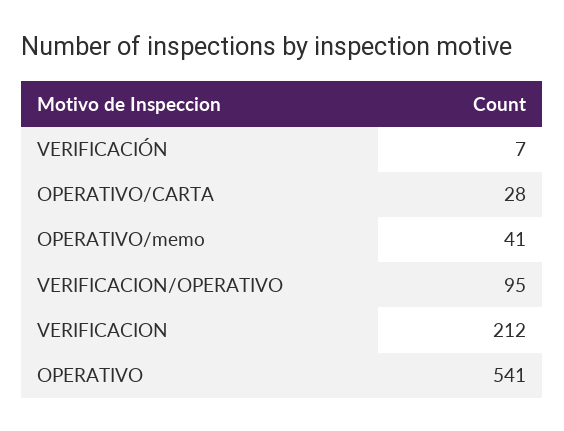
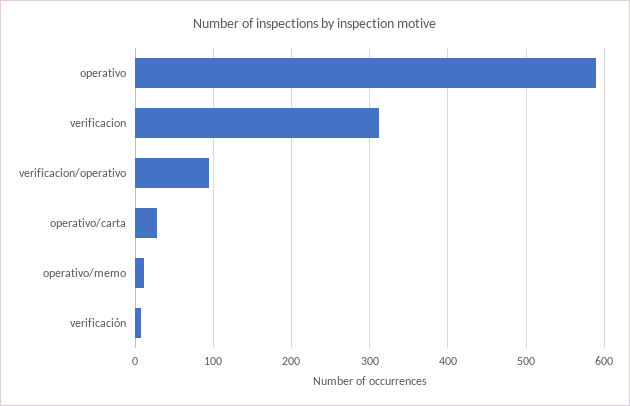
  {
    "VERIFICACIÓN": 7,
    "OPERATIVO/CARTA": 28,
-   "OPERATIVO/memo": 41,
+   "OPERATIVO/memo": 10,
    "VERIFICACION/OPERATIVO": 95,
-   "VERIFICACION": 212,
+   "VERIFICACION": 310,
-   "OPERATIVO": 541
+   "OPERATIVO": 590
  }

